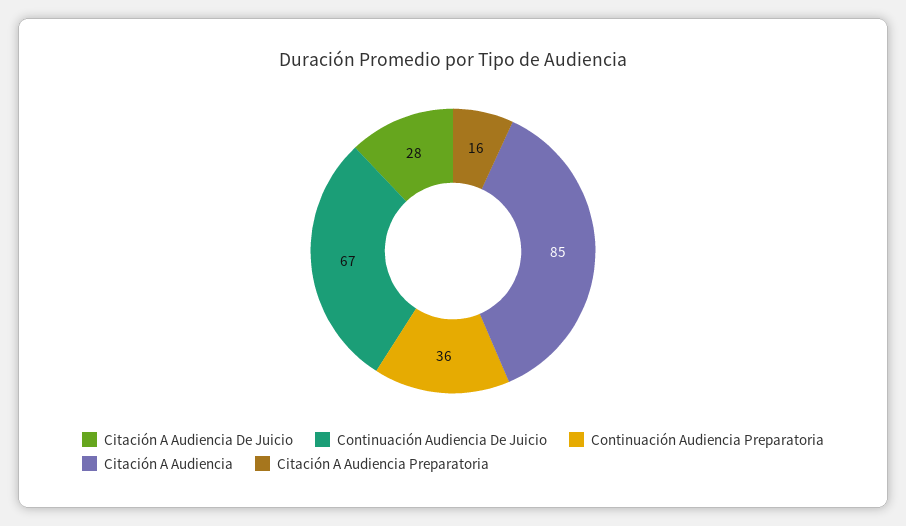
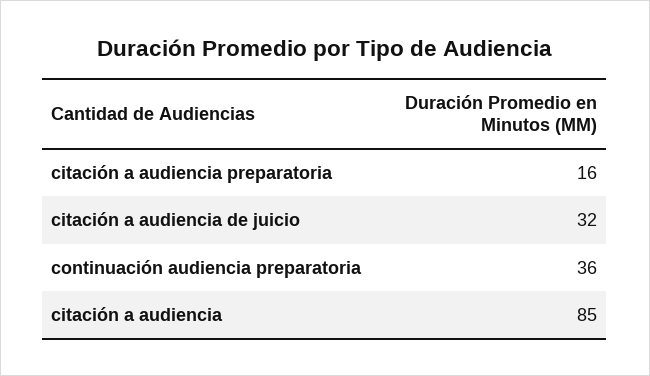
  {
-   "Citación A Audiencia De Juicio": 28,
+   "Citación A Audiencia De Juicio": 32,
-   "Continuación Audiencia De Juicio": 67,
    "Continuación Audiencia Preparatoria": 36,
    "Citación A Audiencia": 85,
    "Citación A Audiencia Preparatoria": 16
  }

